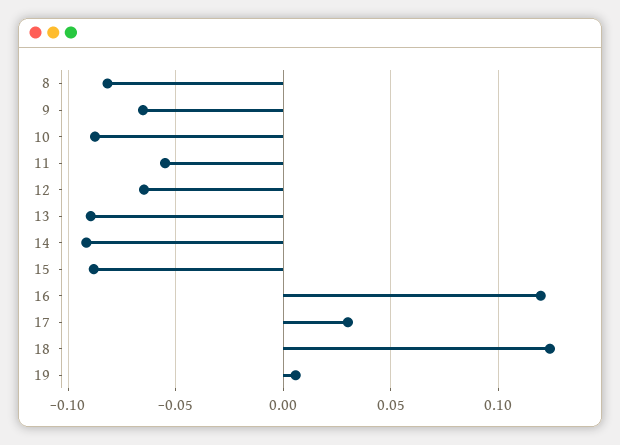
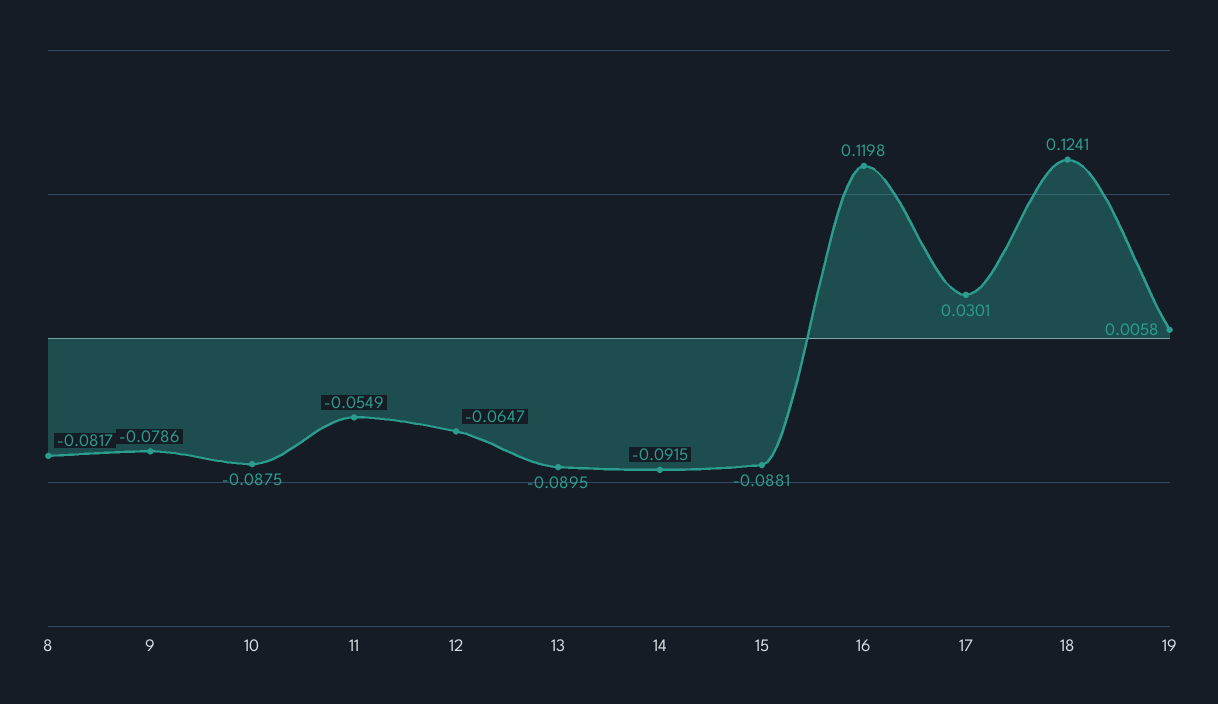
  {
    "8": -0.0817,
-   "9": -0.065,
+   "9": -0.0786,
    "10": -0.0875,
    "11": -0.0549,
    "12": -0.0647,
    "13": -0.0895,
    "14": -0.0915,
    "15": -0.0881,
    "16": 0.1198,
    "17": 0.0301,
    "18": 0.1241,
    "19": 0.0058
  }

